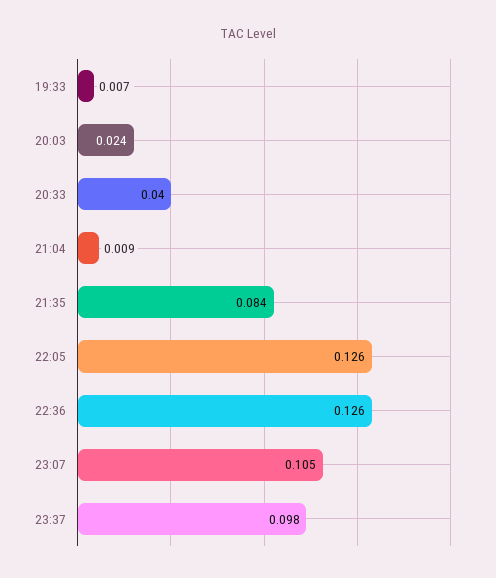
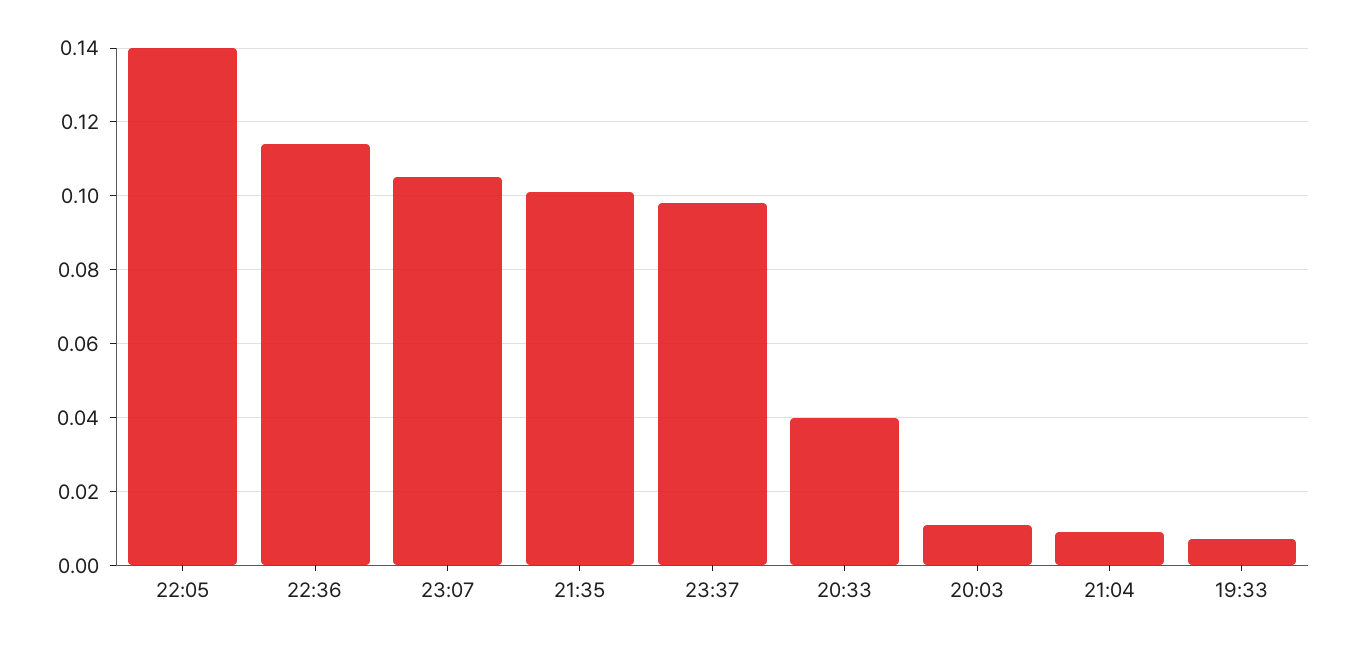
  {
    "19:33": 0.007,
-   "20:03": 0.024,
+   "20:03": 0.01,
    "20:33": 0.04,
    "21:04": 0.009,
-   "21:35": 0.084,
+   "21:35": 0.1,
-   "22:05": 0.126,
+   "22:05": 0.14,
-   "22:36": 0.126,
+   "22:36": 0.115,
    "23:07": 0.105,
    "23:37": 0.098
  }

